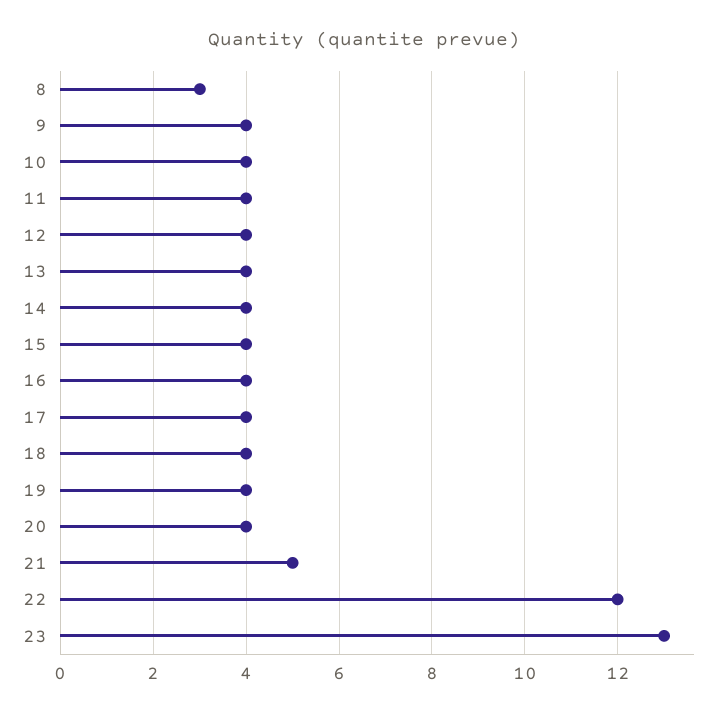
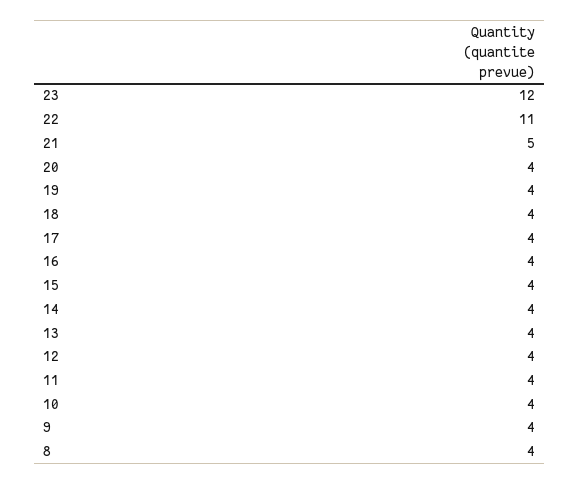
  {
-   "8": 3,
+   "8": 4,
    "9": 4,
    "10": 4,
    "11": 4,
    "12": 4,
    "13": 4,
    "14": 4,
    "15": 4,
    "16": 4,
    "17": 4,
    "18": 4,
    "19": 4,
    "20": 4,
    "21": 5,
-   "22": 12,
+   "22": 11,
-   "23": 13
+   "23": 12
  }

